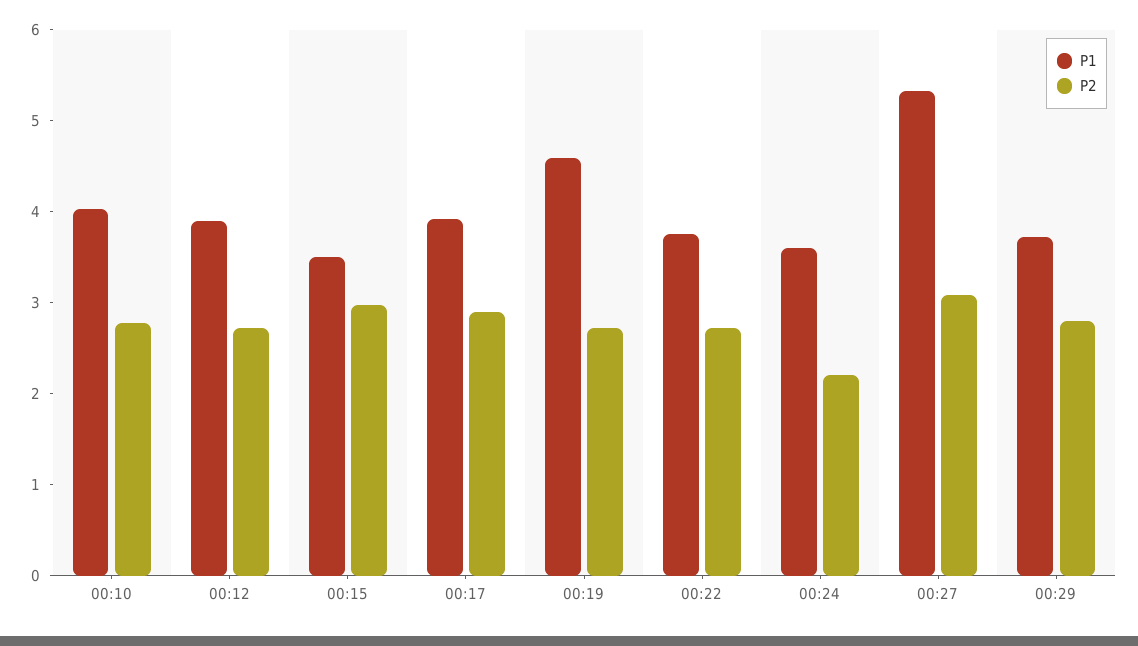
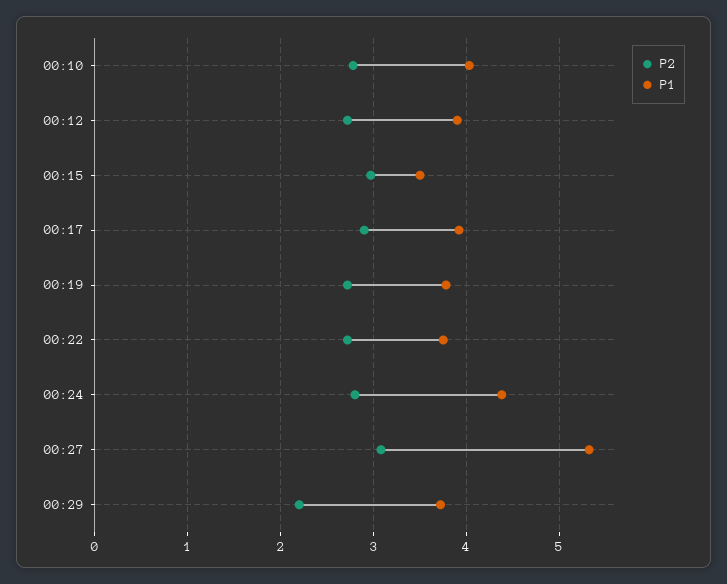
  {
    "P1": {
      "00:10": 4,
      "00:12": 3.9,
      "00:15": 3.5,
      "00:17": 3.9,
-     "00:19": 4.6,
+     "00:19": 3.8,
      "00:22": 3.8,
-     "00:24": 3.6,
+     "00:24": 4.4,
      "00:27": 5.3,
      "00:29": 3.7
    },
    "P2": {
      "00:10": 2.8,
      "00:12": 2.7,
      "00:15": 3,
      "00:17": 2.9,
      "00:19": 2.7,
      "00:22": 2.7,
-     "00:24": 2.2,
+     "00:24": 2.8,
      "00:27": 3.1,
-     "00:29": 2.8
+     "00:29": 2.2
    }
  }

